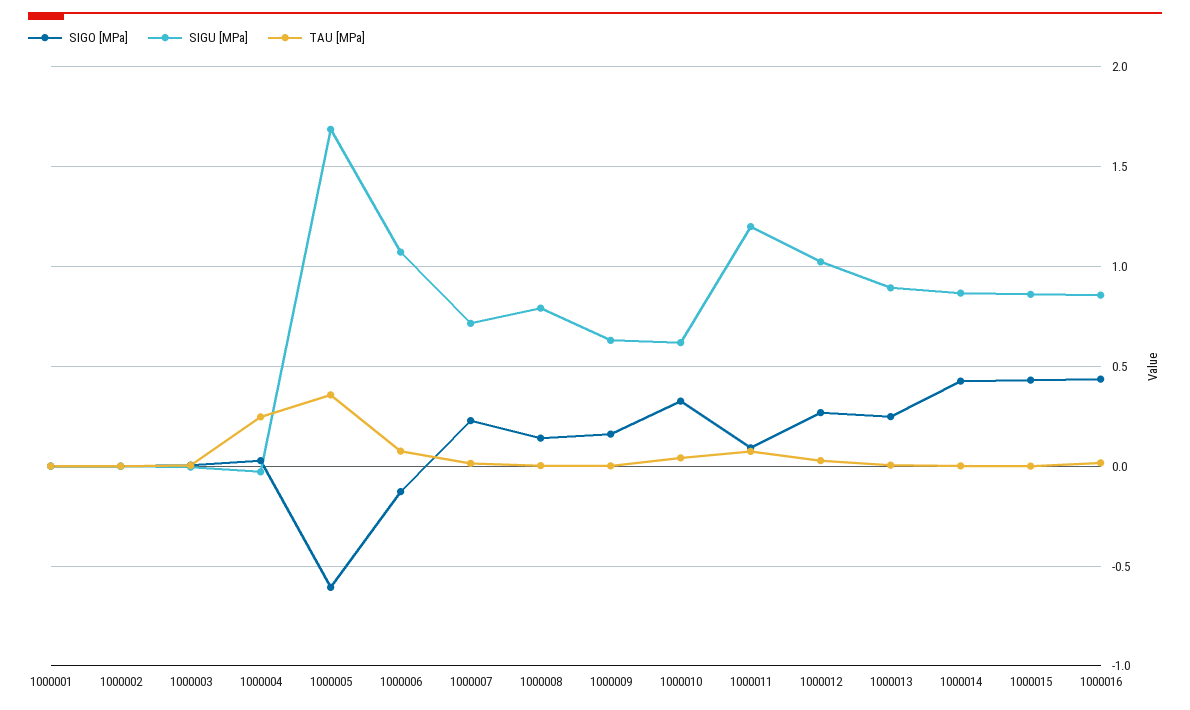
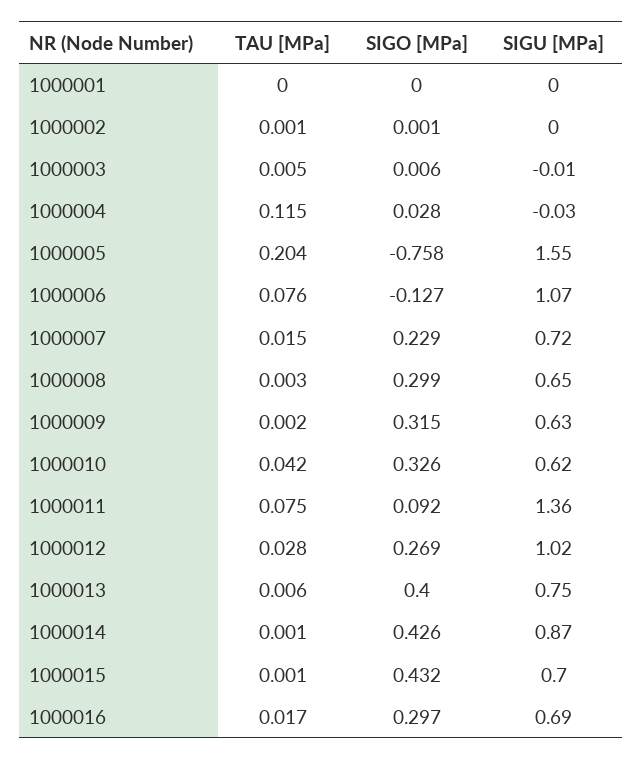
  {
    "SIGO [MPa]": {
      "1000001": 0,
      "1000002": 0.001,
      "1000003": 0.006,
      "1000004": 0.028,
-     "1000005": -0.6,
+     "1000005": -0.758,
      "1000006": -0.127,
      "1000007": 0.229,
-     "1000008": 0.15,
+     "1000008": 0.299,
-     "1000009": 0.15,
+     "1000009": 0.315,
      "1000010": 0.326,
      "1000011": 0.092,
      "1000012": 0.269,
-     "1000013": 0.25,
+     "1000013": 0.4,
      "1000014": 0.426,
      "1000015": 0.432,
-     "1000016": 0.45
+     "1000016": 0.297
    },
    "SIGU [MPa]": {
      "1000001": 0,
      "1000002": 0,
      "1000003": -0.01,
      "1000004": -0.03,
-     "1000005": 1.7,
+     "1000005": 1.55,
      "1000006": 1.07,
      "1000007": 0.72,
-     "1000008": 0.8,
+     "1000008": 0.65,
      "1000009": 0.63,
      "1000010": 0.62,
-     "1000011": 1.2,
+     "1000011": 1.36,
      "1000012": 1.02,
-     "1000013": 0.9,
+     "1000013": 0.75,
      "1000014": 0.87,
-     "1000015": 0.85,
+     "1000015": 0.7,
-     "1000016": 0.85
+     "1000016": 0.69
    },
    "TAU [MPa]": {
      "1000001": 0,
      "1000002": 0.001,
      "1000003": 0.005,
-     "1000004": 0.25,
+     "1000004": 0.115,
-     "1000005": 0.35,
+     "1000005": 0.204,
      "1000006": 0.076,
      "1000007": 0.015,
      "1000008": 0.003,
      "1000009": 0.002,
      "1000010": 0.042,
      "1000011": 0.075,
      "1000012": 0.028,
      "1000013": 0.006,
      "1000014": 0.001,
      "1000015": 0.001,
      "1000016": 0.017
    }
  }

